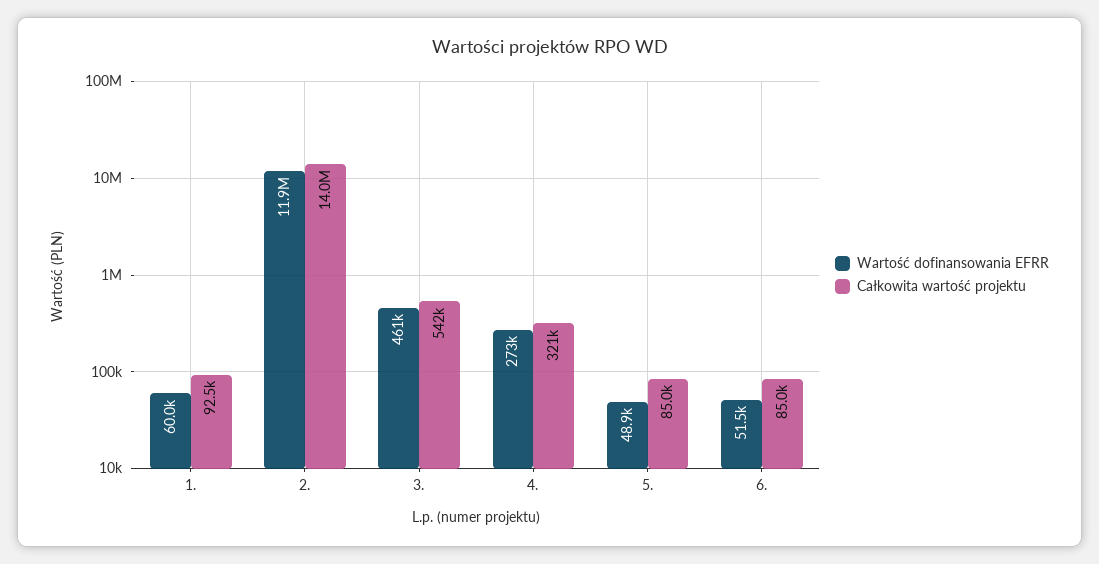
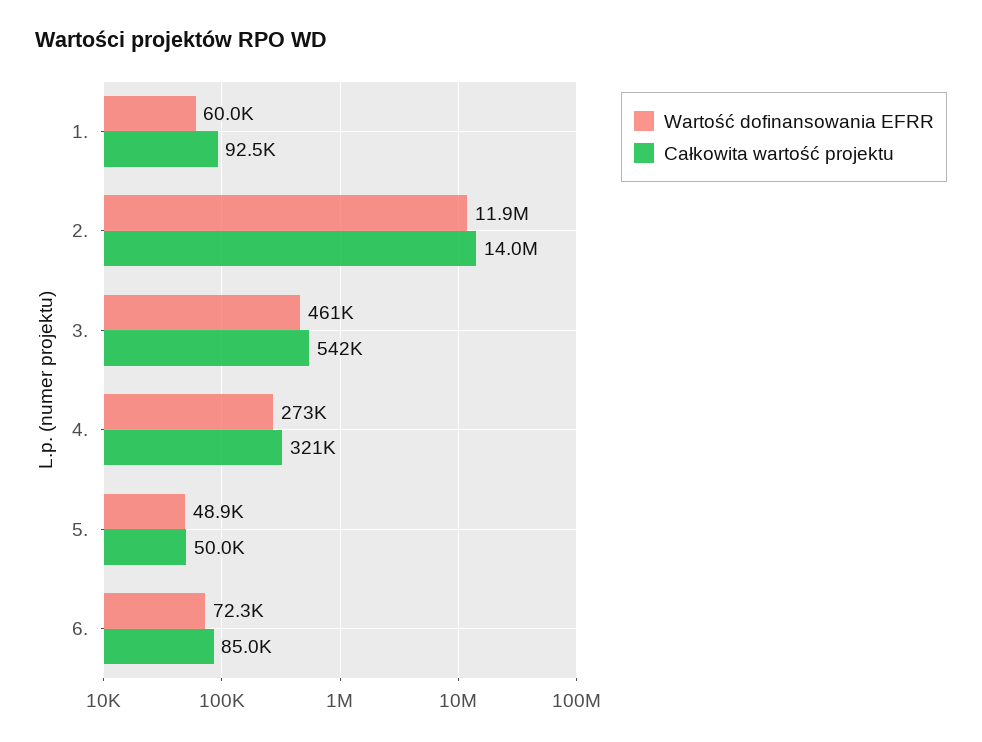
  {
    "Wartość dofinansowania EFRR": {
      "1.": 60000,
      "2.": 11900000,
      "3.": 461000,
      "4.": 273000,
      "5.": 48900,
-     "6.": 51500
+     "6.": 72300
    },
    "Całkowita wartość projektu": {
      "1.": 92500,
      "2.": 14000000,
      "3.": 542000,
      "4.": 321000,
-     "5.": 85000,
+     "5.": 50000,
      "6.": 85000
    }
  }

